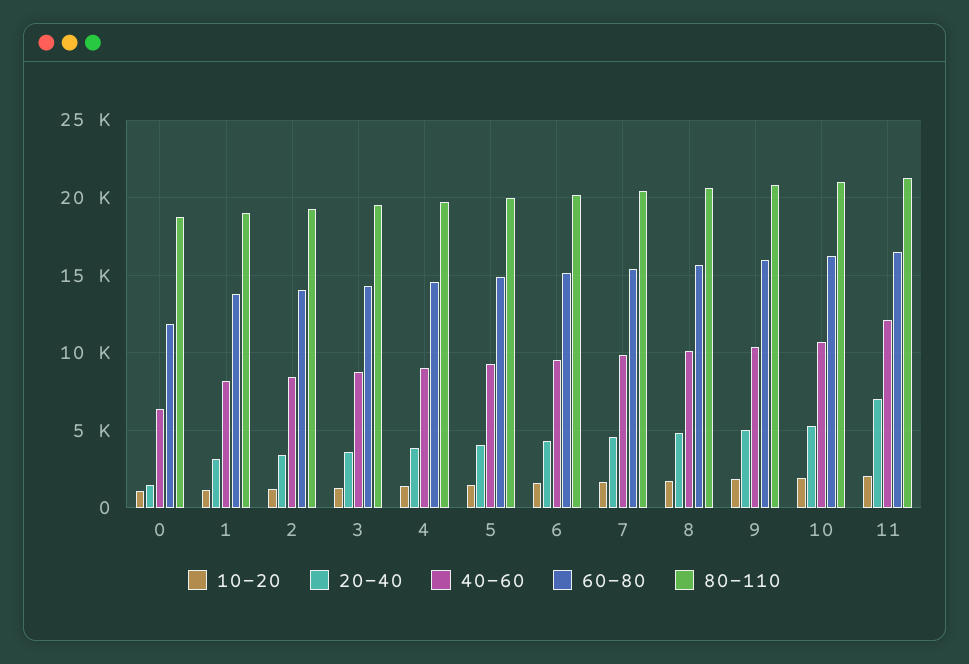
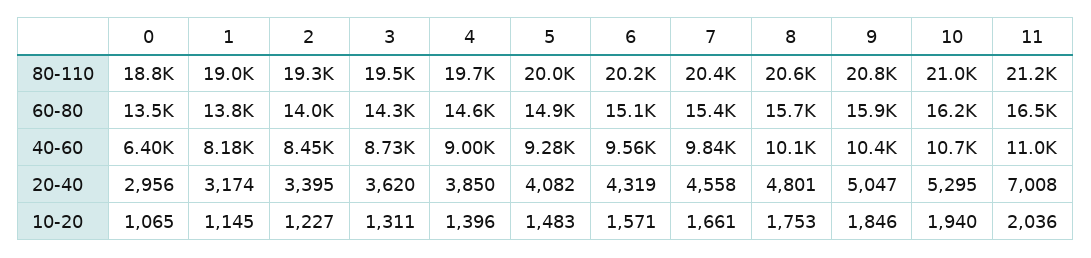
  {
    "10-20": {
      "0": 1065,
      "1": 1145,
      "2": 1227,
      "3": 1311,
      "4": 1396,
      "5": 1483,
      "6": 1571,
      "7": 1661,
      "8": 1753,
      "9": 1846,
      "10": 1940,
      "11": 2036
    },
    "20-40": {
-     "0": 1500,
+     "0": 2956,
      "1": 3174,
      "2": 3395,
      "3": 3620,
      "4": 3850,
      "5": 4082,
      "6": 4319,
      "7": 4558,
      "8": 4801,
      "9": 5047,
      "10": 5295,
      "11": 7008
    },
    "40-60": {
      "0": 6400,
      "1": 8180,
      "2": 8450,
      "3": 8730,
      "4": 9000,
      "5": 9280,
      "6": 9560,
      "7": 9840,
      "8": 10100,
      "9": 10400,
      "10": 10700,
-     "11": 12000
+     "11": 11000
    },
    "60-80": {
-     "0": 12000,
+     "0": 13500,
      "1": 13800,
      "2": 14000,
      "3": 14300,
      "4": 14600,
      "5": 14900,
      "6": 15100,
      "7": 15400,
      "8": 15700,
      "9": 15900,
      "10": 16200,
      "11": 16500
    },
    "80-110": {
      "0": 18800,
      "1": 19000,
      "2": 19300,
      "3": 19500,
      "4": 19700,
      "5": 20000,
      "6": 20200,
      "7": 20400,
      "8": 20600,
      "9": 20800,
      "10": 21000,
      "11": 21200
    }
  }

